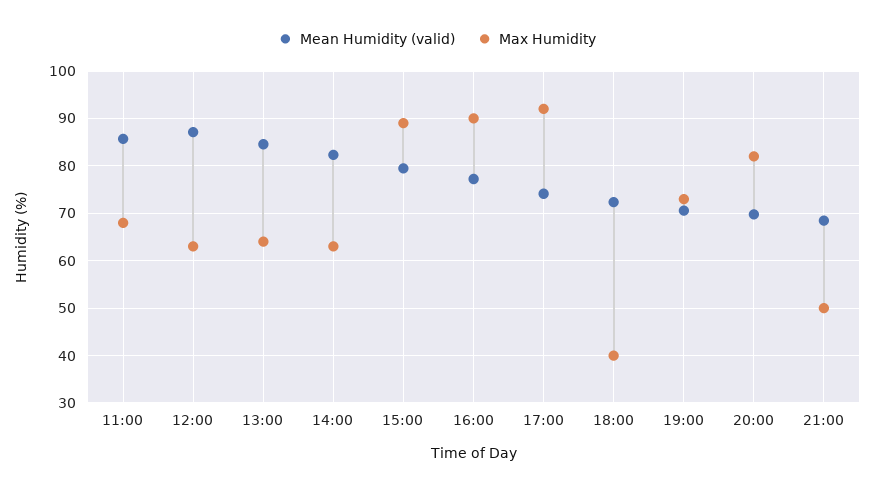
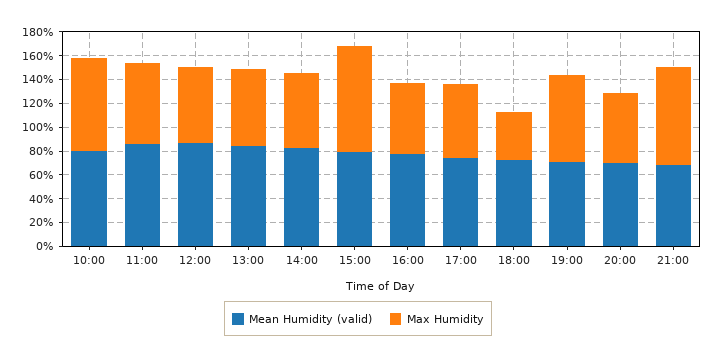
  {
    "Mean Humidity (valid)": {
      "11:00": 86,
      "12:00": 88,
      "13:00": 84,
      "14:00": 82,
      "15:00": 80,
      "16:00": 78,
      "17:00": 74,
      "18:00": 72,
      "19:00": 70,
      "20:00": 70,
-     "21:00": 68
+     "21:00": 68,
+     "10:00": 80
    },
    "Max Humidity": {
      "11:00": 68,
      "12:00": 64,
      "13:00": 64,
      "14:00": 64,
      "15:00": 90,
-     "16:00": 90,
+     "16:00": 60,
-     "17:00": 92,
+     "17:00": 60,
      "18:00": 40,
      "19:00": 74,
-     "20:00": 82,
+     "20:00": 60,
-     "21:00": 50
+     "21:00": 80,
+     "10:00": 80
    }
  }

